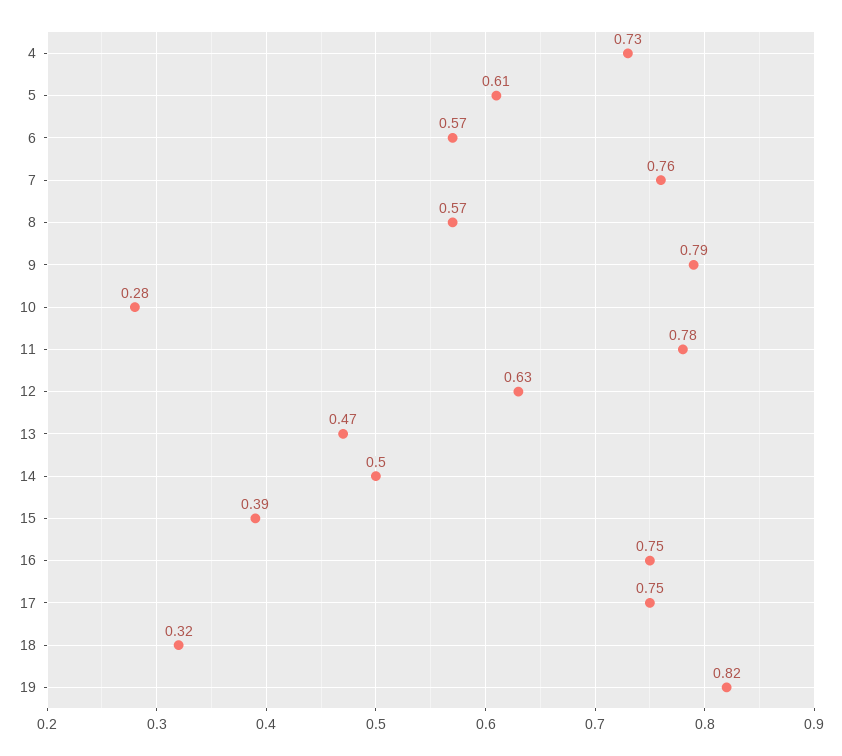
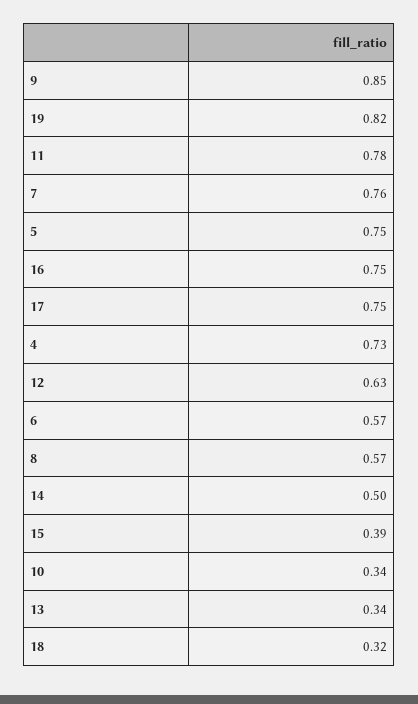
  {
    "4": 0.73,
-   "5": 0.61,
+   "5": 0.75,
    "6": 0.57,
    "7": 0.76,
    "8": 0.57,
-   "9": 0.79,
+   "9": 0.85,
-   "10": 0.28,
+   "10": 0.34,
    "11": 0.78,
    "12": 0.63,
-   "13": 0.47,
+   "13": 0.34,
    "14": 0.5,
    "15": 0.39,
    "16": 0.75,
    "17": 0.75,
    "18": 0.32,
    "19": 0.82
  }

